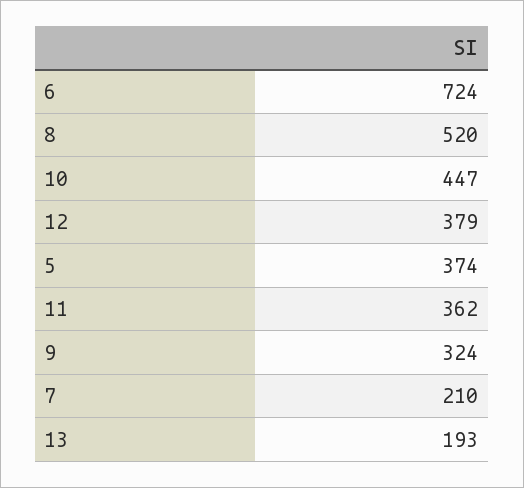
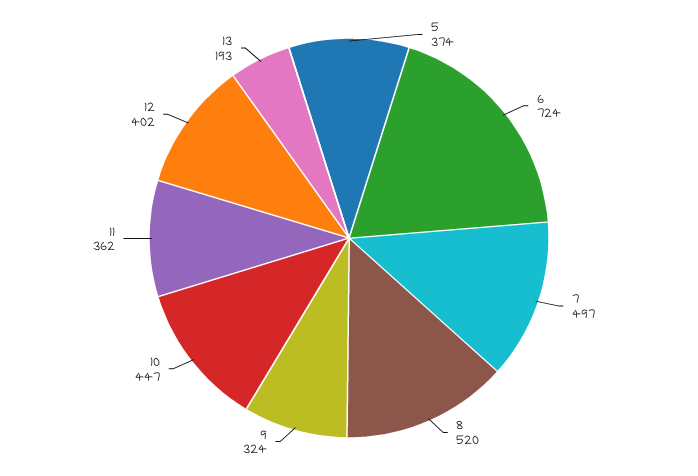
  {
    "6": 724,
    "8": 520,
    "10": 447,
-   "12": 379,
+   "12": 402,
    "5": 374,
    "11": 362,
    "9": 324,
-   "7": 210,
+   "7": 497,
    "13": 193
  }

